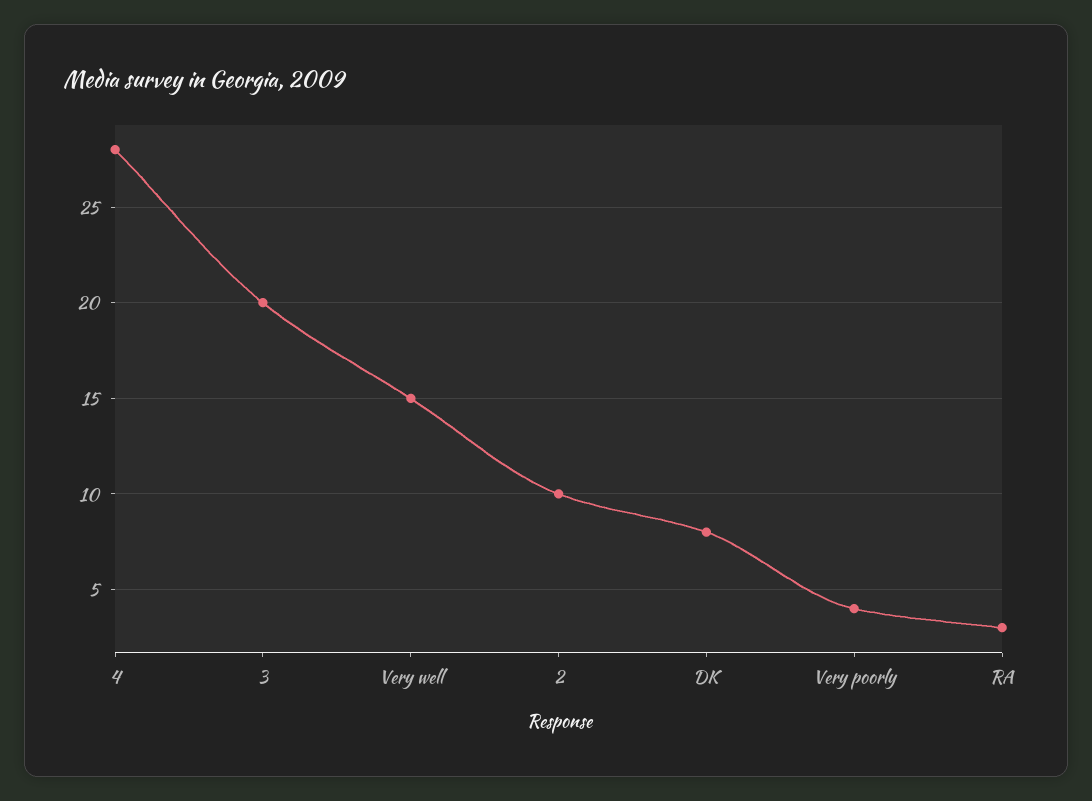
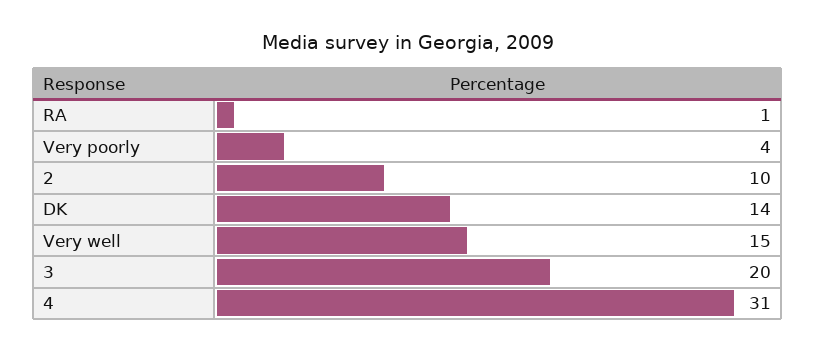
  {
-   "4": 28,
+   "4": 31,
    "3": 20,
    "Very well": 15,
    "2": 10,
-   "DK": 8,
+   "DK": 14,
    "Very poorly": 4,
-   "RA": 3
+   "RA": 1
  }

